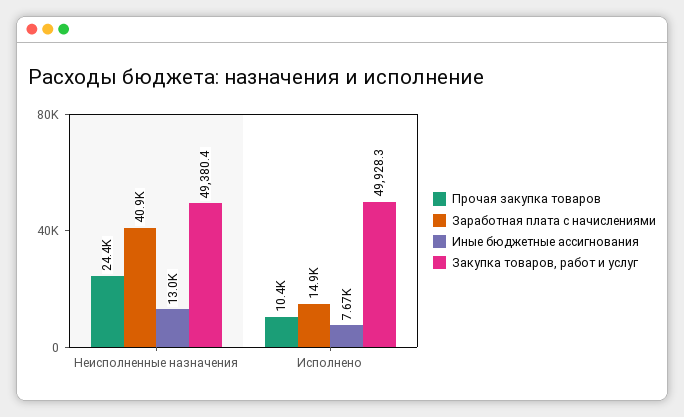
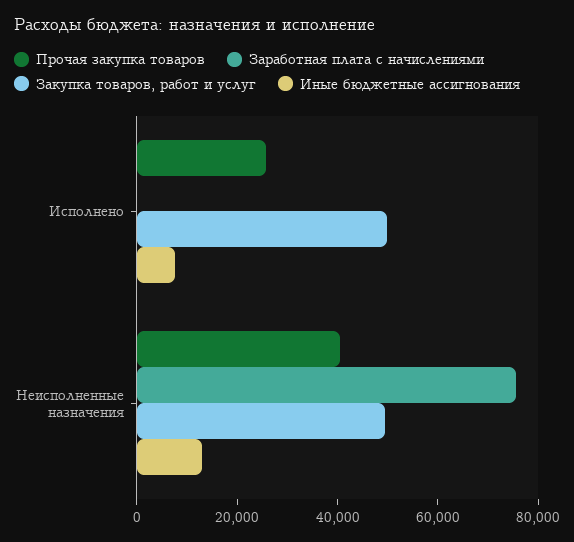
  {
    "Прочая закупка товаров": {
-     "Неисполненные назначения": 24400,
+     "Неисполненные назначения": 40000,
-     "Исполнено": 10400
+     "Исполнено": 25000
    },
    "Заработная плата с начислениями": {
-     "Неисполненные назначения": 40900,
+     "Неисполненные назначения": 75000,
-     "Исполнено": 14900
+     "Исполнено": 0
    },
    "Иные бюджетные ассигнования": {
      "Неисполненные назначения": 13000,
      "Исполнено": 7670
    },
    "Закупка товаров, работ и услуг": {
      "Неисполненные назначения": 49380.4,
      "Исполнено": 49928.3
    }
  }

